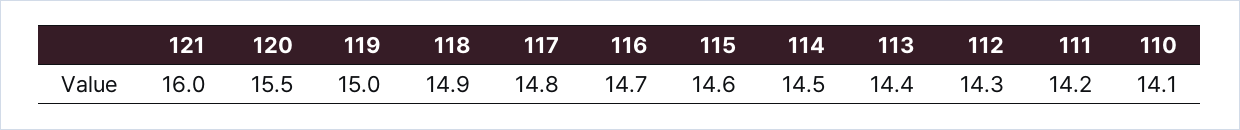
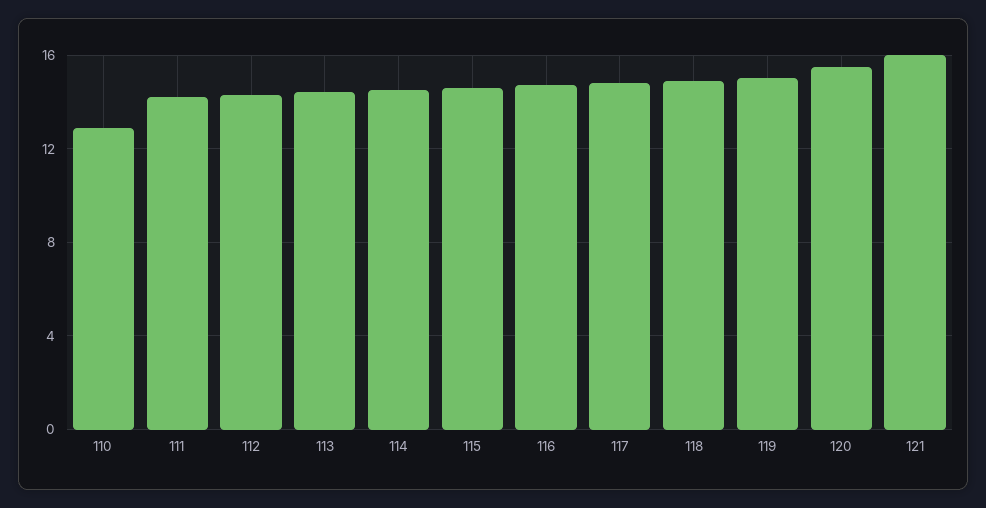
  {
    "121": 16,
    "120": 15.5,
    "119": 15,
    "118": 14.9,
    "117": 14.8,
    "116": 14.7,
    "115": 14.6,
    "114": 14.5,
    "113": 14.4,
    "112": 14.3,
    "111": 14.2,
-   "110": 14.1
+   "110": 13
  }

